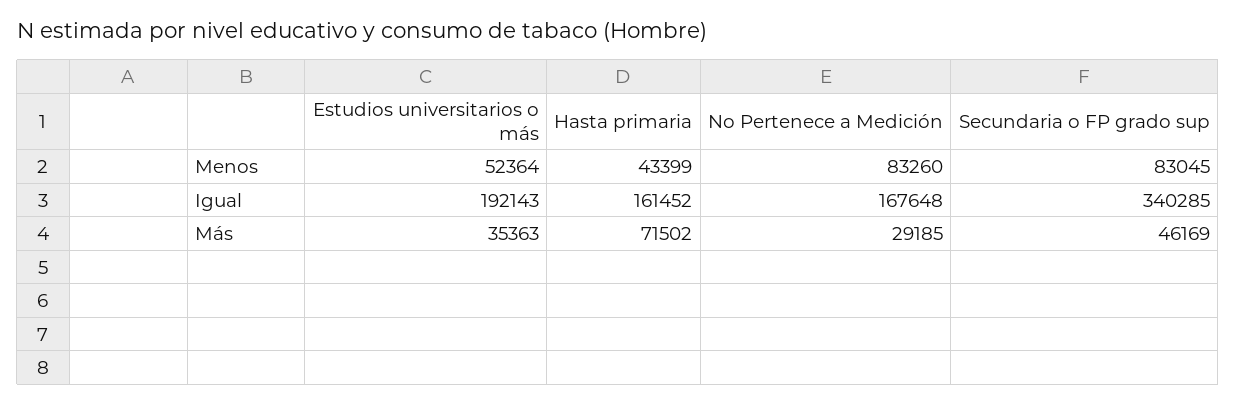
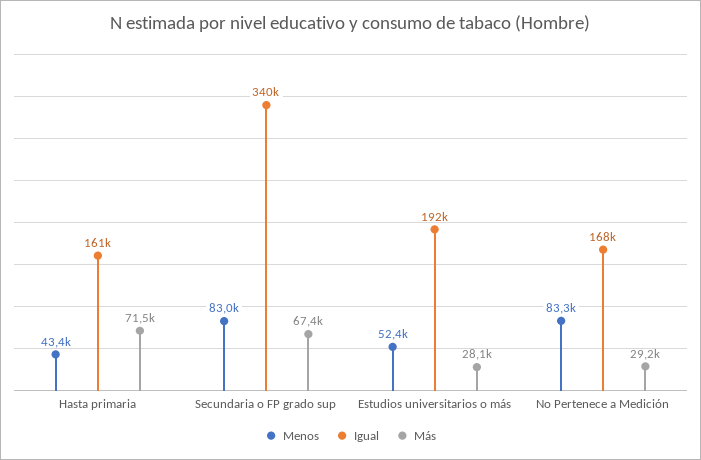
  {
    "Menos": {
      "Estudios universitarios o más": 52364,
      "Hasta primaria": 43399,
      "No Pertenece a Medición": 83260,
      "Secundaria o FP grado sup": 83045
    },
    "Igual": {
      "Estudios universitarios o más": 192143,
      "Hasta primaria": 161452,
      "No Pertenece a Medición": 167648,
      "Secundaria o FP grado sup": 340285
    },
    "Más": {
-     "Estudios universitarios o más": 35363,
+     "Estudios universitarios o más": 28100,
      "Hasta primaria": 71502,
      "No Pertenece a Medición": 29185,
-     "Secundaria o FP grado sup": 46169
+     "Secundaria o FP grado sup": 67400
    }
  }

